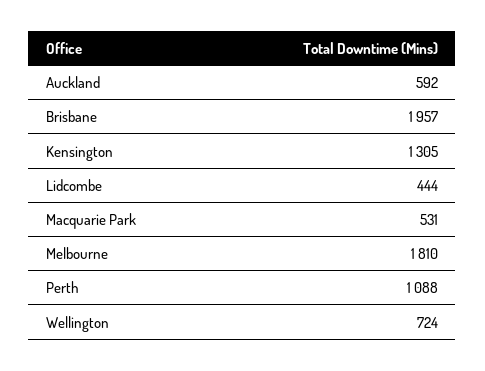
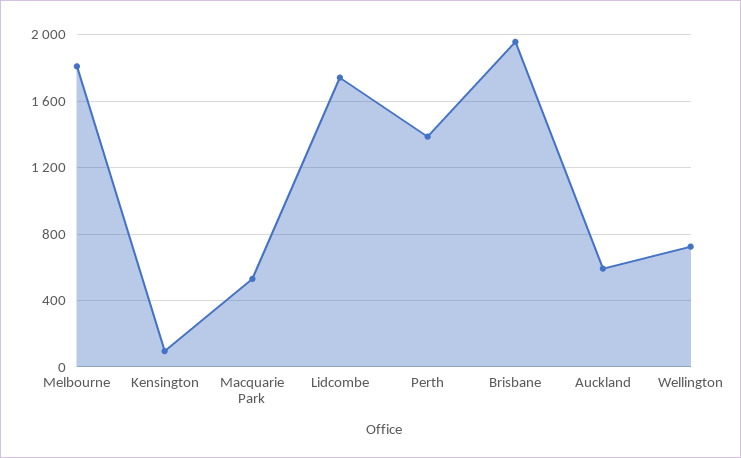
  {
    "Auckland": 592,
    "Brisbane": 1957,
-   "Kensington": 1305,
+   "Kensington": 100,
-   "Lidcombe": 444,
+   "Lidcombe": 1750,
    "Macquarie Park": 531,
    "Melbourne": 1810,
-   "Perth": 1088,
+   "Perth": 1400,
    "Wellington": 724
  }

